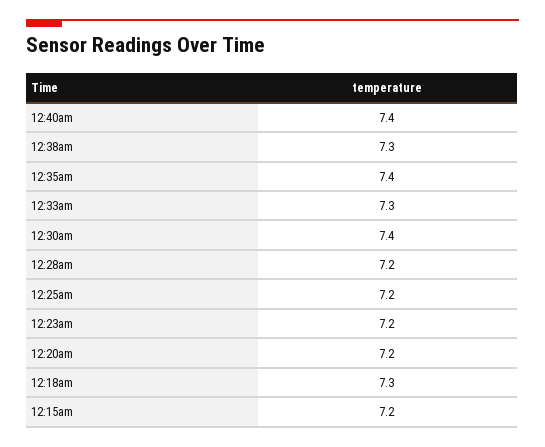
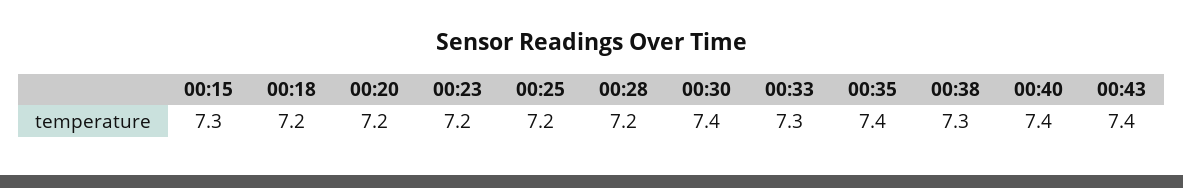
  {
    "12:40am": 7.4,
    "12:38am": 7.3,
    "12:35am": 7.4,
    "12:33am": 7.3,
    "12:30am": 7.4,
    "12:28am": 7.2,
    "12:25am": 7.2,
    "12:23am": 7.2,
    "12:20am": 7.2,
-   "12:18am": 7.3,
+   "12:18am": 7.2,
-   "12:15am": 7.2
+   "12:15am": 7.3,
+   "00:43": 7.4
  }

